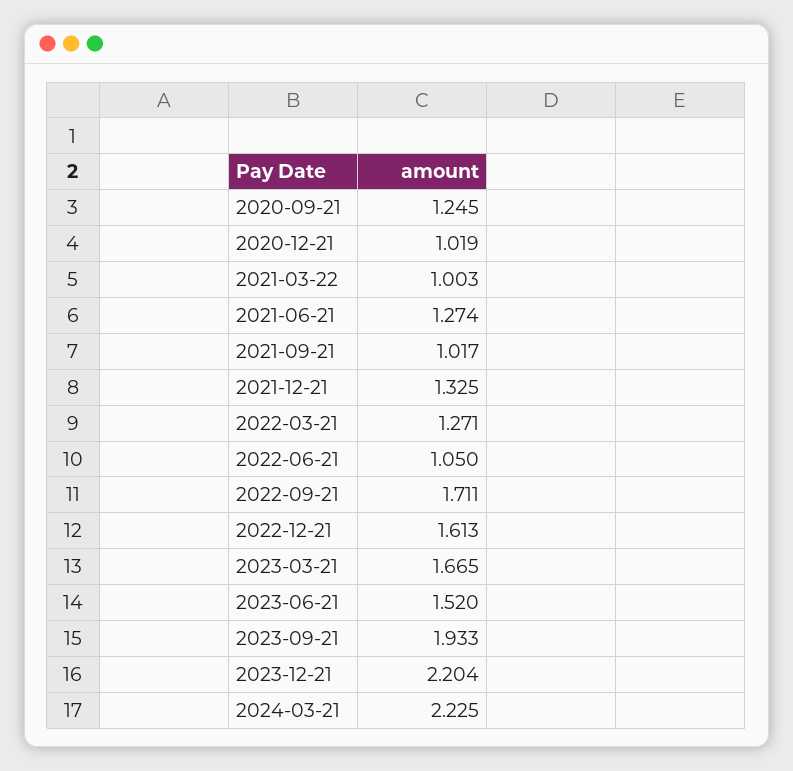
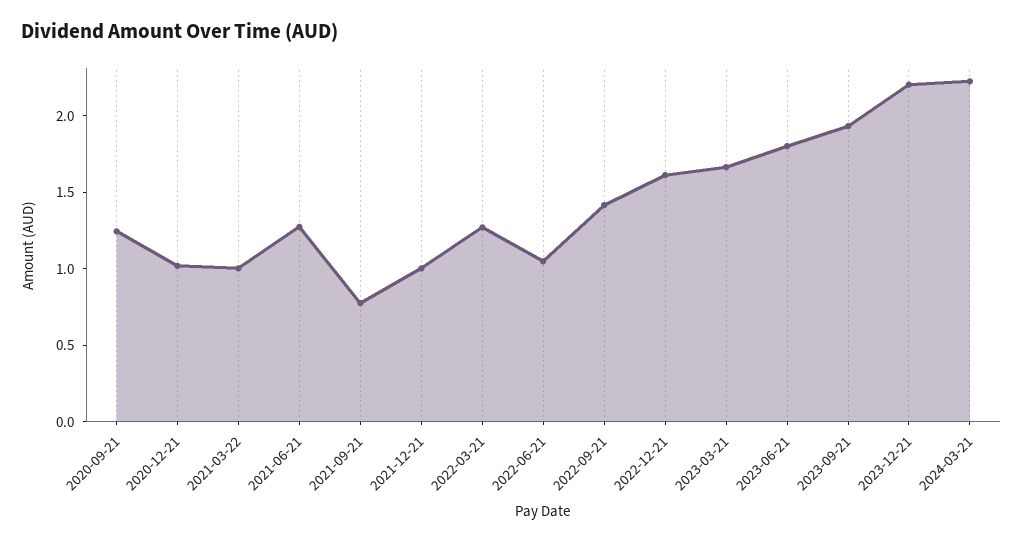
  {
    "2020-09-21": 1.245,
    "2020-12-21": 1.019,
    "2021-03-22": 1.003,
    "2021-06-21": 1.274,
-   "2021-09-21": 1.017,
+   "2021-09-21": 0.8,
-   "2021-12-21": 1.325,
+   "2021-12-21": 1,
    "2022-03-21": 1.271,
    "2022-06-21": 1.05,
-   "2022-09-21": 1.711,
+   "2022-09-21": 1.4,
    "2022-12-21": 1.613,
    "2023-03-21": 1.665,
-   "2023-06-21": 1.52,
+   "2023-06-21": 1.8,
    "2023-09-21": 1.933,
    "2023-12-21": 2.204,
    "2024-03-21": 2.225
  }

